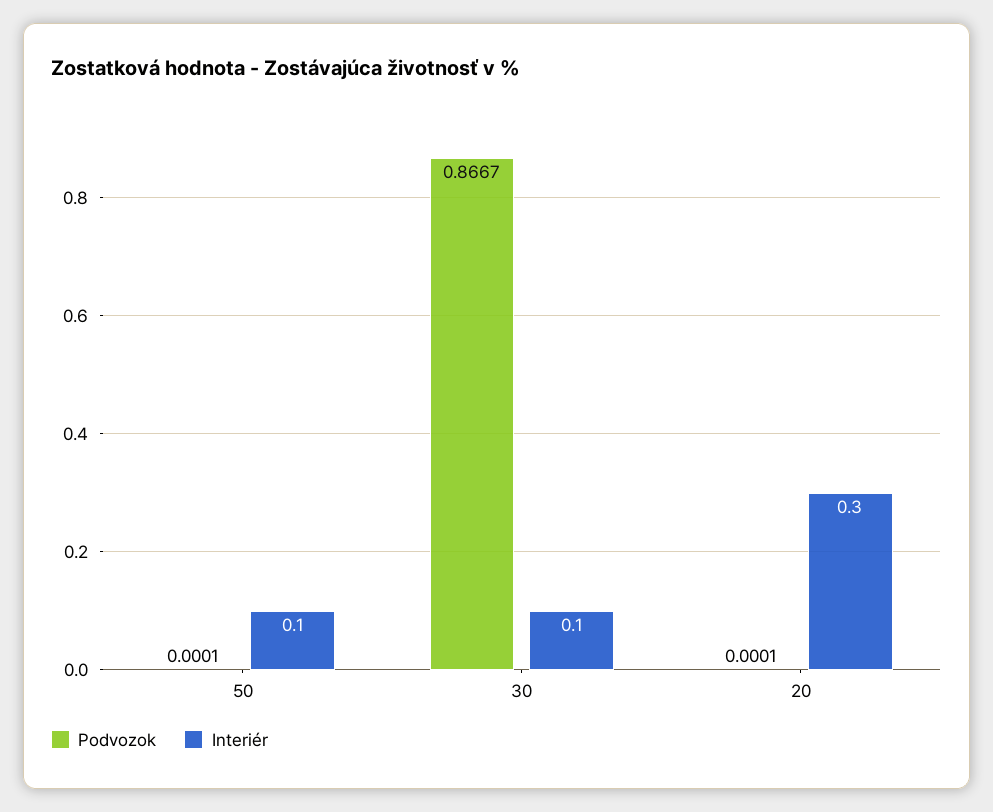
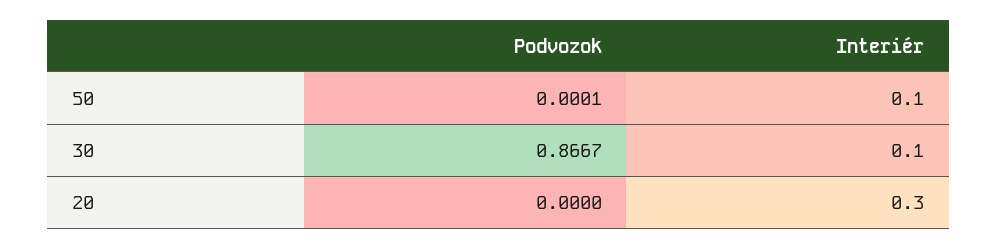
  {
    "Podvozok": {
      "50": 0.0001,
      "30": 0.8667,
-     "20": 0.0001
+     "20": 0
    },
    "Interiér": {
      "50": 0.1,
      "30": 0.1,
      "20": 0.3
    }
  }

